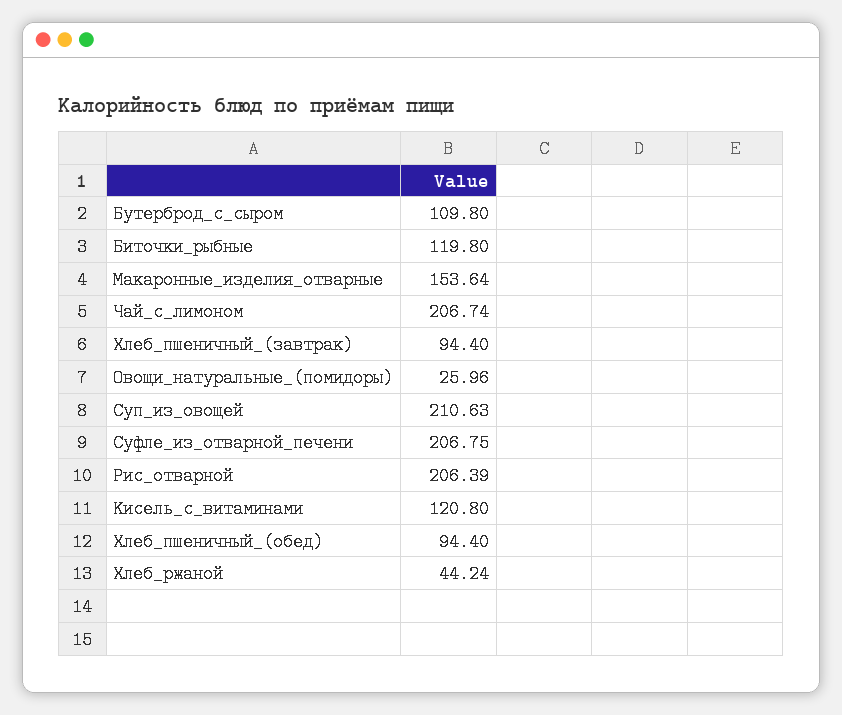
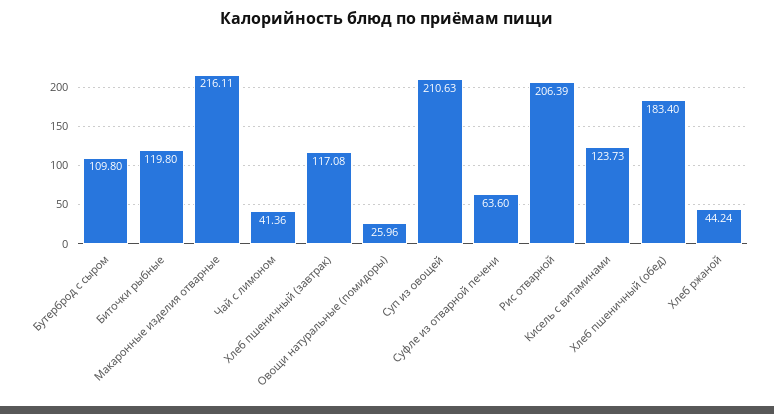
  {
    "Бутерброд_с_сыром": 109.8,
    "Биточки_рыбные": 119.8,
-   "Макаронные_изделия_отварные": 153.64,
+   "Макаронные_изделия_отварные": 216.11,
-   "Чай_с_лимоном": 206.74,
+   "Чай_с_лимоном": 41.36,
-   "Хлеб_пшеничный_(завтрак)": 94.4,
+   "Хлеб_пшеничный_(завтрак)": 117.08,
    "Овощи_натуральные_(помидоры)": 25.96,
    "Суп_из_овощей": 210.63,
-   "Суфле_из_отварной_печени": 206.75,
+   "Суфле_из_отварной_печени": 63.6,
    "Рис_отварной": 206.39,
-   "Кисель_с_витаминами": 120.8,
+   "Кисель_с_витаминами": 123.73,
-   "Хлеб_пшеничный_(обед)": 94.4,
+   "Хлеб_пшеничный_(обед)": 183.4,
    "Хлеб_ржаной": 44.24
  }

